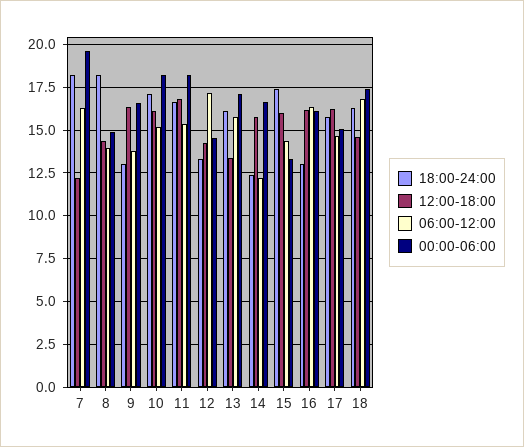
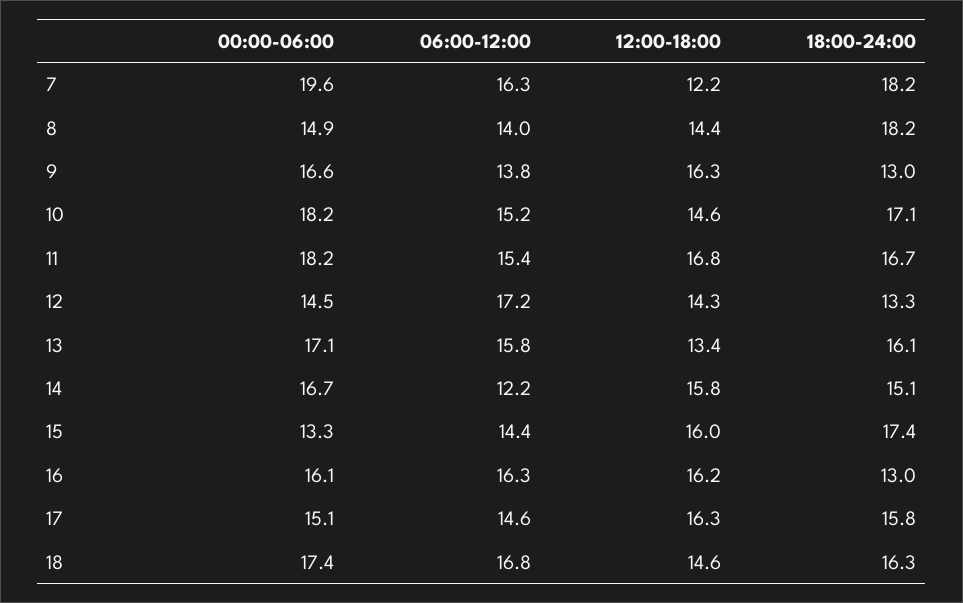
  {
    "18:00-24:00": {
      "7": 18.2,
      "8": 18.2,
      "9": 13,
      "10": 17.1,
      "11": 16.7,
      "12": 13.3,
      "13": 16.1,
-     "14": 12.5,
+     "14": 15.1,
      "15": 17.4,
      "16": 13,
      "17": 15.8,
      "18": 16.3
    },
    "12:00-18:00": {
      "7": 12.2,
      "8": 14.4,
      "9": 16.3,
-     "10": 16,
+     "10": 14.6,
      "11": 16.8,
      "12": 14.3,
      "13": 13.4,
      "14": 15.8,
      "15": 16,
      "16": 16.2,
      "17": 16.3,
      "18": 14.6
    },
    "06:00-12:00": {
      "7": 16.3,
      "8": 14,
      "9": 13.8,
      "10": 15.2,
      "11": 15.4,
      "12": 17.2,
      "13": 15.8,
      "14": 12.2,
      "15": 14.4,
      "16": 16.3,
      "17": 14.6,
      "18": 16.8
    },
    "00:00-06:00": {
      "7": 19.6,
      "8": 14.9,
      "9": 16.6,
      "10": 18.2,
      "11": 18.2,
      "12": 14.5,
      "13": 17.1,
      "14": 16.7,
      "15": 13.3,
      "16": 16.1,
      "17": 15.1,
      "18": 17.4
    }
  }

